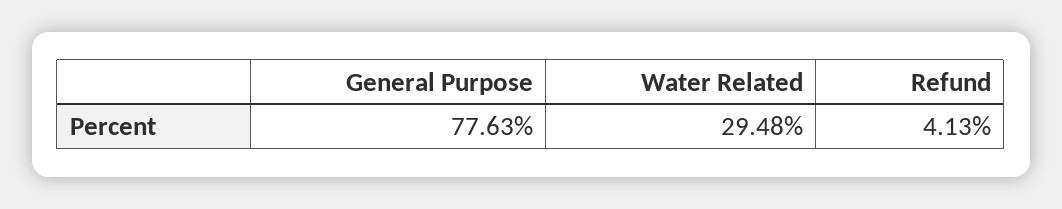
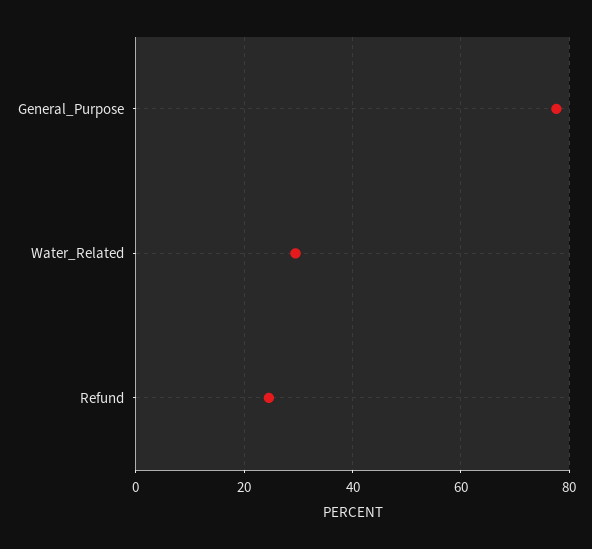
  {
    "General Purpose": 77.63,
    "Water Related": 29.48,
-   "Refund": 4.13
+   "Refund": 24
  }

